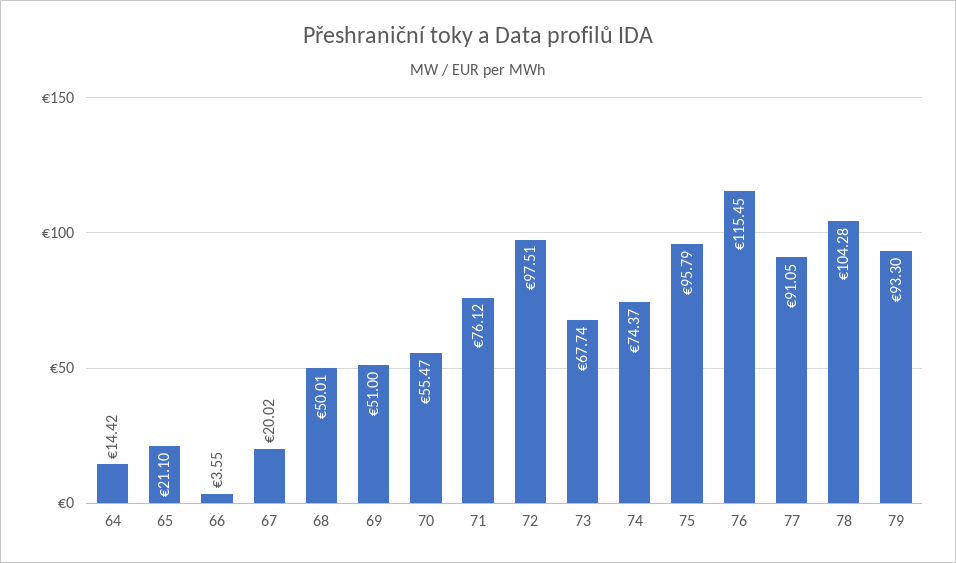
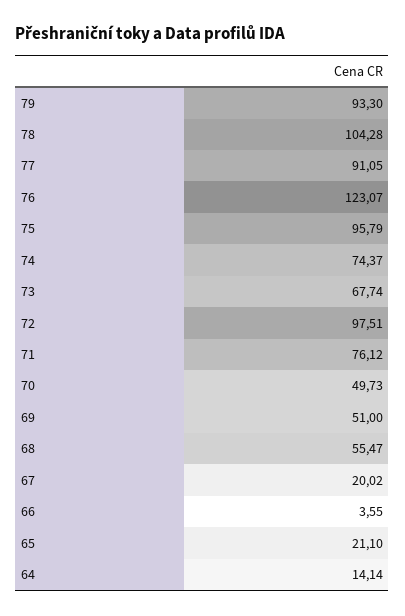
  {
-   "64": 14.42,
+   "64": 14.14,
    "65": 21.1,
    "66": 3.55,
    "67": 20.02,
-   "68": 50.01,
+   "68": 55.47,
    "69": 51,
-   "70": 55.47,
+   "70": 49.73,
    "71": 76.12,
    "72": 97.51,
    "73": 67.74,
    "74": 74.37,
    "75": 95.79,
-   "76": 115.45,
+   "76": 123.07,
    "77": 91.05,
    "78": 104.28,
    "79": 93.3
  }

